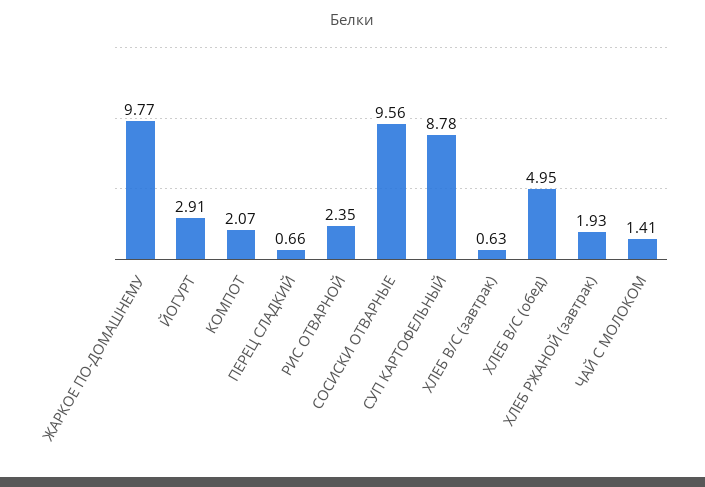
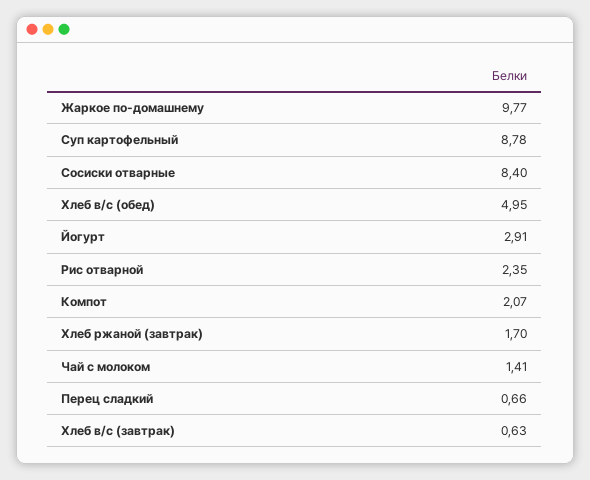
  {
    "ЖАРКОЕ ПО-ДОМАШНЕМУ": 9.77,
    "ЙОГУРТ": 2.91,
    "КОМПОТ": 2.07,
    "ПЕРЕЦ СЛАДКИЙ": 0.66,
    "РИС ОТВАРНОЙ": 2.35,
-   "СОСИСКИ ОТВАРНЫЕ": 9.56,
+   "СОСИСКИ ОТВАРНЫЕ": 8.4,
    "СУП КАРТОФЕЛЬНЫЙ": 8.78,
    "ХЛЕБ В/С (завтрак)": 0.63,
    "ХЛЕБ В/С (обед)": 4.95,
-   "ХЛЕБ РЖАНОЙ (завтрак)": 1.93,
+   "ХЛЕБ РЖАНОЙ (завтрак)": 1.7,
    "ЧАЙ С МОЛОКОМ": 1.41
  }

